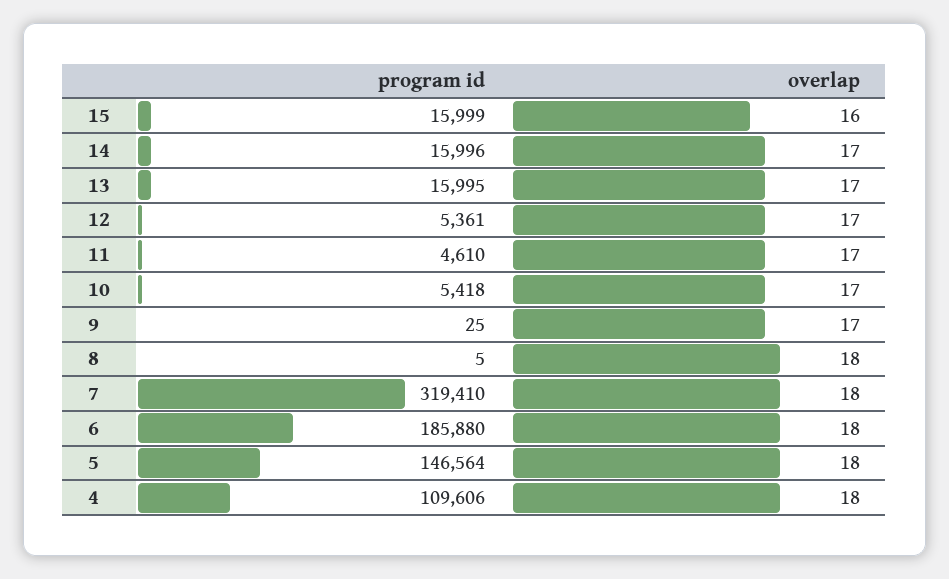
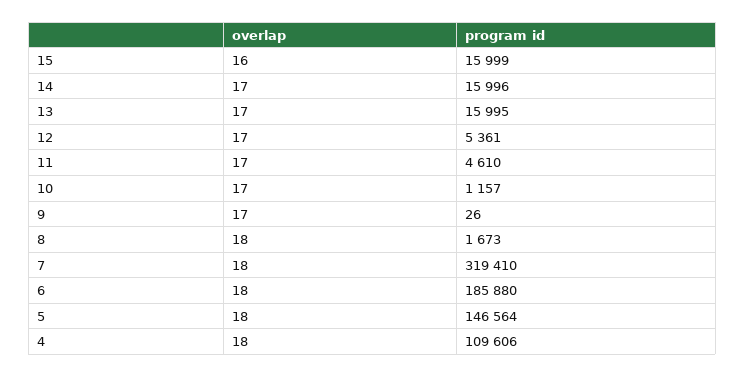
  {
    "program id": {
      "15": 15999,
      "14": 15996,
      "13": 15995,
      "12": 5361,
      "11": 4610,
-     "10": 5418,
+     "10": 1157,
-     "9": 25,
+     "9": 26,
-     "8": 5,
+     "8": 1673,
      "7": 319410,
      "6": 185880,
      "5": 146564,
      "4": 109606
    },
    "overlap": {
      "15": 16,
      "14": 17,
      "13": 17,
      "12": 17,
      "11": 17,
      "10": 17,
      "9": 17,
      "8": 18,
      "7": 18,
      "6": 18,
      "5": 18,
      "4": 18
    }
  }

